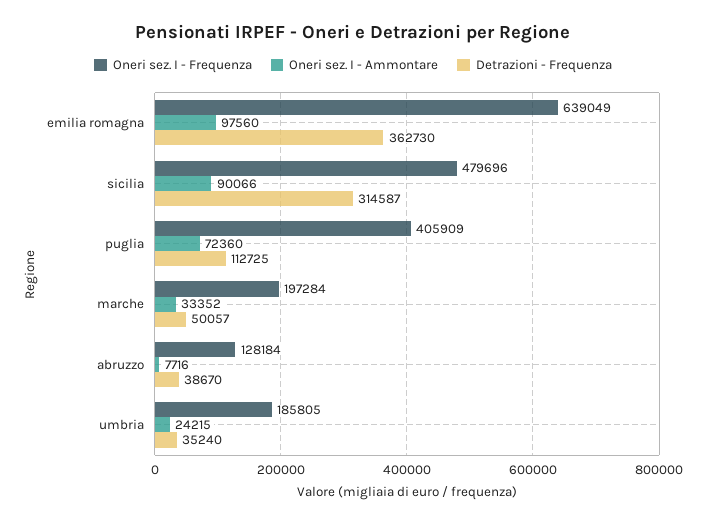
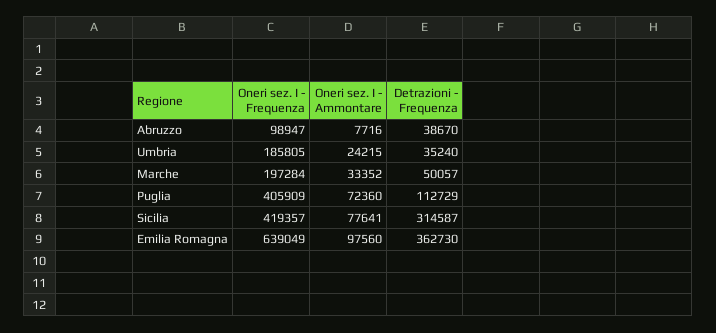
  {
    "Oneri sez. I - Frequenza": {
      "emilia romagna": 639049,
-     "sicilia": 479696,
+     "sicilia": 419357,
      "puglia": 405909,
      "marche": 197284,
-     "abruzzo": 128184,
+     "abruzzo": 98947,
      "umbria": 185805
    },
    "Oneri sez. I - Ammontare": {
      "emilia romagna": 97560,
-     "sicilia": 90066,
+     "sicilia": 77641,
      "puglia": 72360,
      "marche": 33352,
      "abruzzo": 7716,
      "umbria": 24215
    },
    "Detrazioni - Frequenza": {
      "emilia romagna": 362730,
      "sicilia": 314587,
-     "puglia": 112725,
+     "puglia": 112729,
      "marche": 50057,
      "abruzzo": 38670,
      "umbria": 35240
    }
  }

